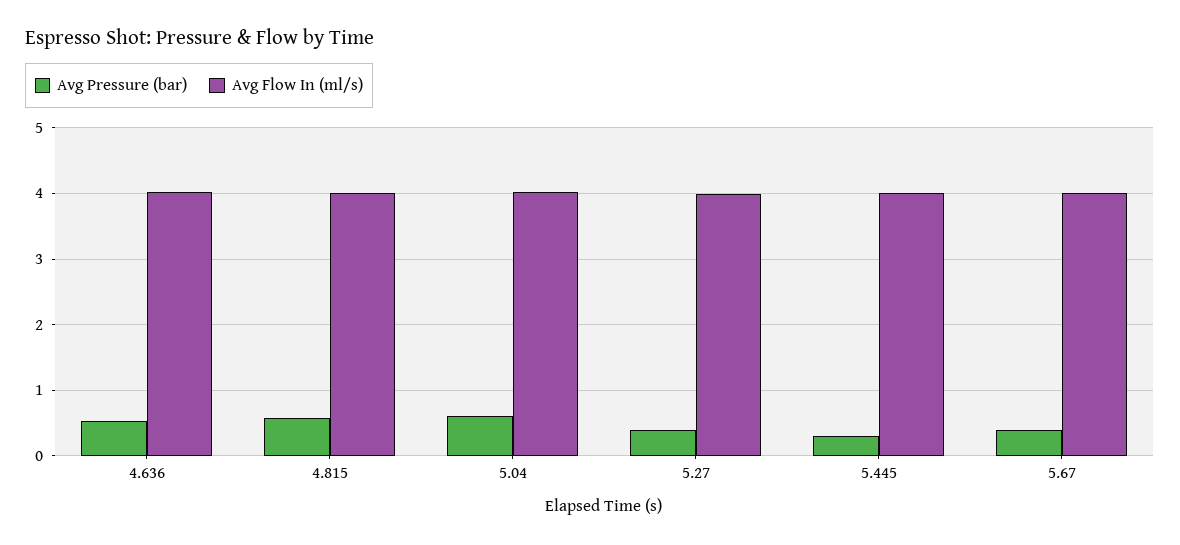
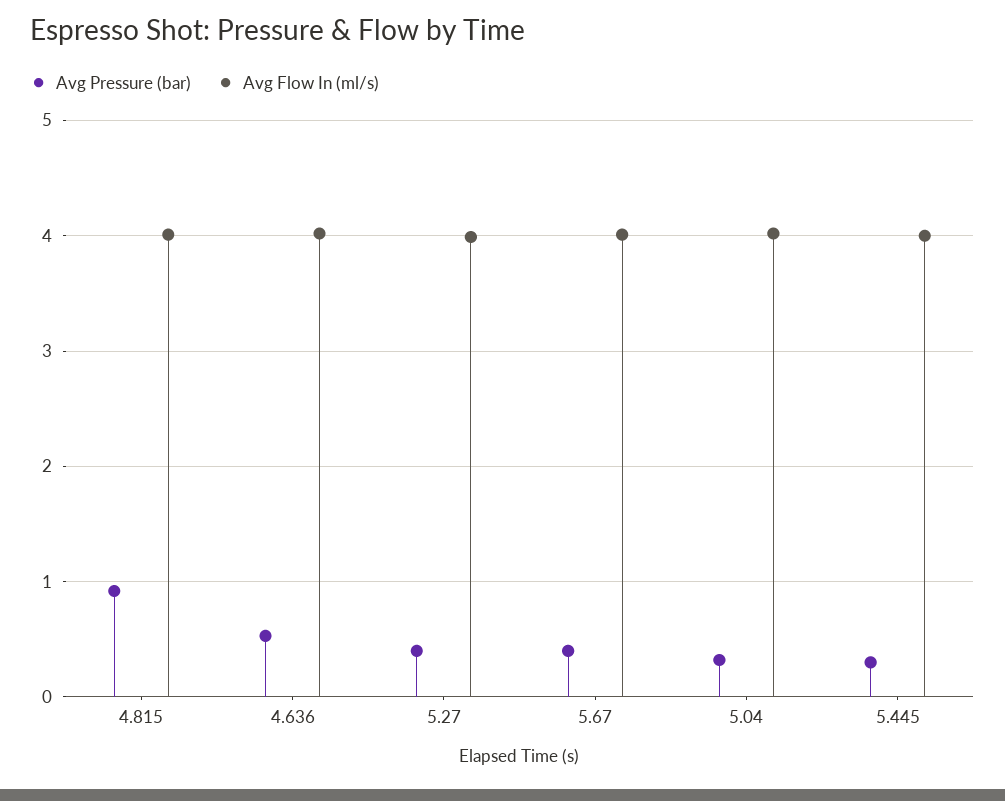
  {
    "Avg Pressure (bar)": {
      "4.636": 0.5,
-     "4.815": 0.6,
+     "4.815": 0.9,
-     "5.04": 0.6,
+     "5.04": 0.3,
      "5.27": 0.4,
      "5.445": 0.3,
      "5.67": 0.4
    },
    "Avg Flow In (ml/s)": {
      "4.636": 4,
      "4.815": 4,
      "5.04": 4,
      "5.27": 4,
      "5.445": 4,
      "5.67": 4
    }
  }

